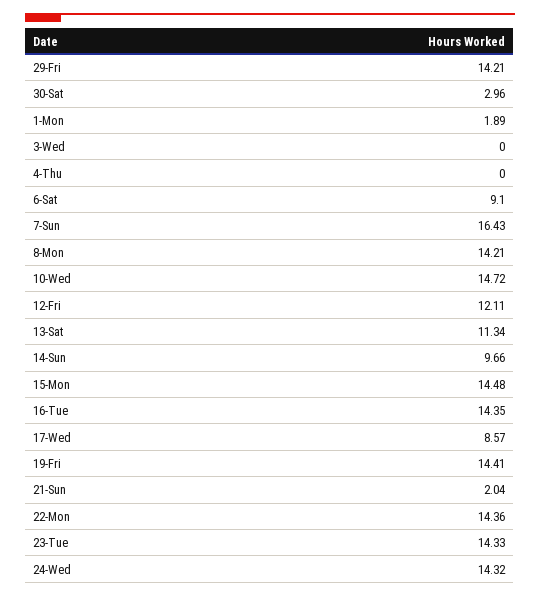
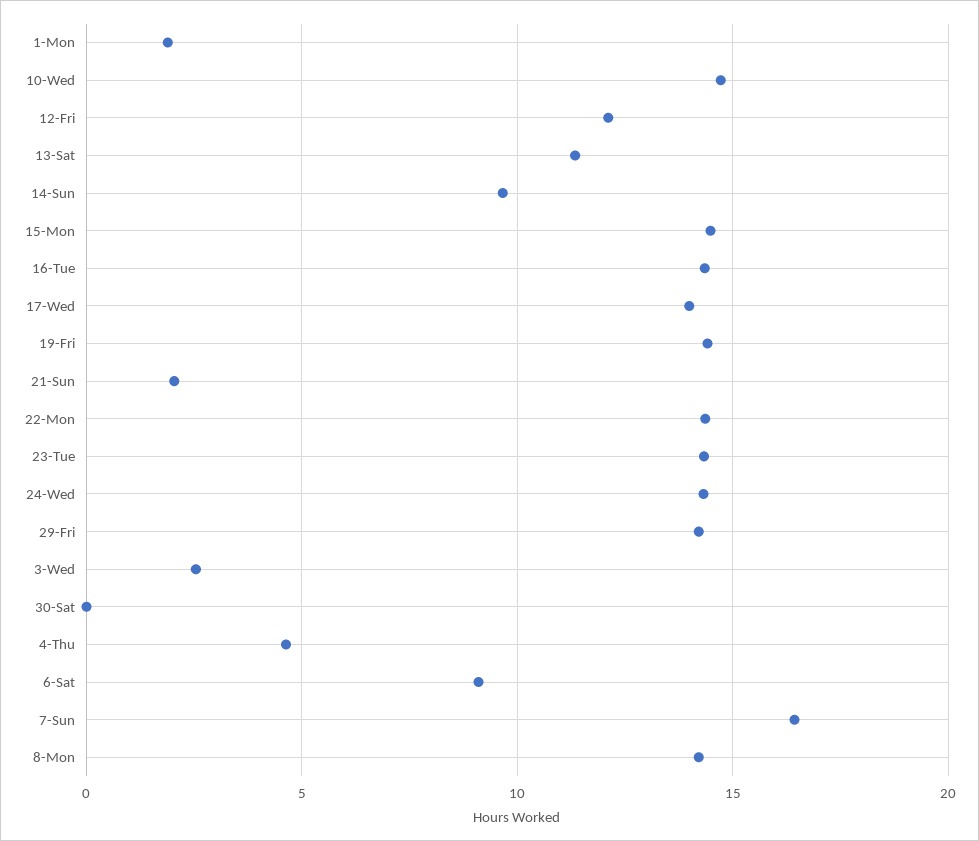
  {
    "29-Fri": 14.21,
-   "30-Sat": 2.96,
+   "30-Sat": 0,
    "1-Mon": 1.89,
-   "3-Wed": 0,
+   "3-Wed": 2.5,
-   "4-Thu": 0,
+   "4-Thu": 4.5,
    "6-Sat": 9.1,
    "7-Sun": 16.43,
    "8-Mon": 14.21,
    "10-Wed": 14.72,
    "12-Fri": 12.11,
    "13-Sat": 11.34,
    "14-Sun": 9.66,
    "15-Mon": 14.48,
    "16-Tue": 14.35,
-   "17-Wed": 8.57,
+   "17-Wed": 14,
    "19-Fri": 14.41,
    "21-Sun": 2.04,
    "22-Mon": 14.36,
    "23-Tue": 14.33,
    "24-Wed": 14.32
  }

